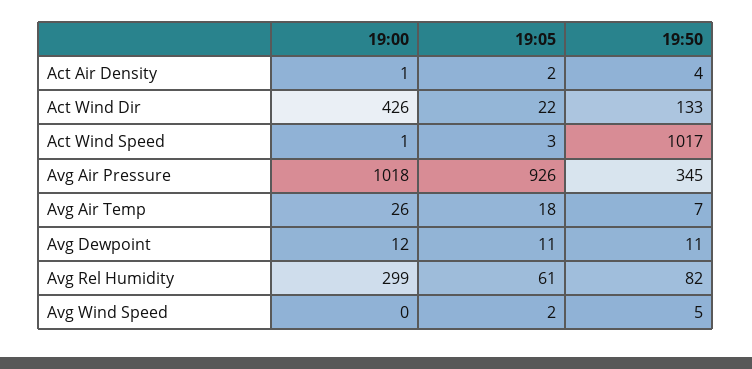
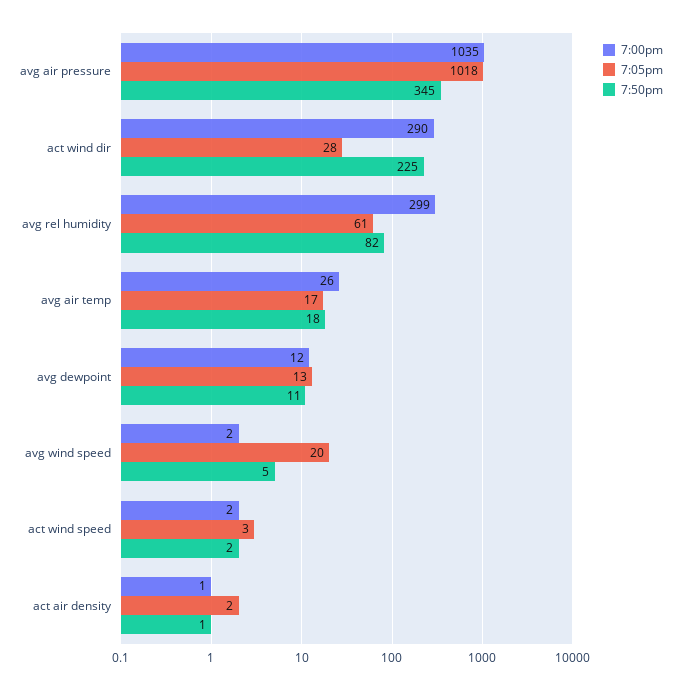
  {
    "19:00": {
      "Act Air Density": 1,
-     "Act Wind Dir": 426,
+     "Act Wind Dir": 290,
-     "Act Wind Speed": 1,
+     "Act Wind Speed": 2,
-     "Avg Air Pressure": 1018,
+     "Avg Air Pressure": 1035,
      "Avg Air Temp": 26,
      "Avg Dewpoint": 12,
      "Avg Rel Humidity": 299,
-     "Avg Wind Speed": 0
+     "Avg Wind Speed": 2
    },
    "19:05": {
      "Act Air Density": 2,
-     "Act Wind Dir": 22,
+     "Act Wind Dir": 28,
      "Act Wind Speed": 3,
-     "Avg Air Pressure": 926,
+     "Avg Air Pressure": 1018,
-     "Avg Air Temp": 18,
+     "Avg Air Temp": 17,
-     "Avg Dewpoint": 11,
+     "Avg Dewpoint": 13,
      "Avg Rel Humidity": 61,
-     "Avg Wind Speed": 2
+     "Avg Wind Speed": 20
    },
    "19:50": {
-     "Act Air Density": 4,
+     "Act Air Density": 1,
-     "Act Wind Dir": 133,
+     "Act Wind Dir": 225,
-     "Act Wind Speed": 1017,
+     "Act Wind Speed": 2,
      "Avg Air Pressure": 345,
-     "Avg Air Temp": 7,
+     "Avg Air Temp": 18,
      "Avg Dewpoint": 11,
      "Avg Rel Humidity": 82,
      "Avg Wind Speed": 5
    }
  }

